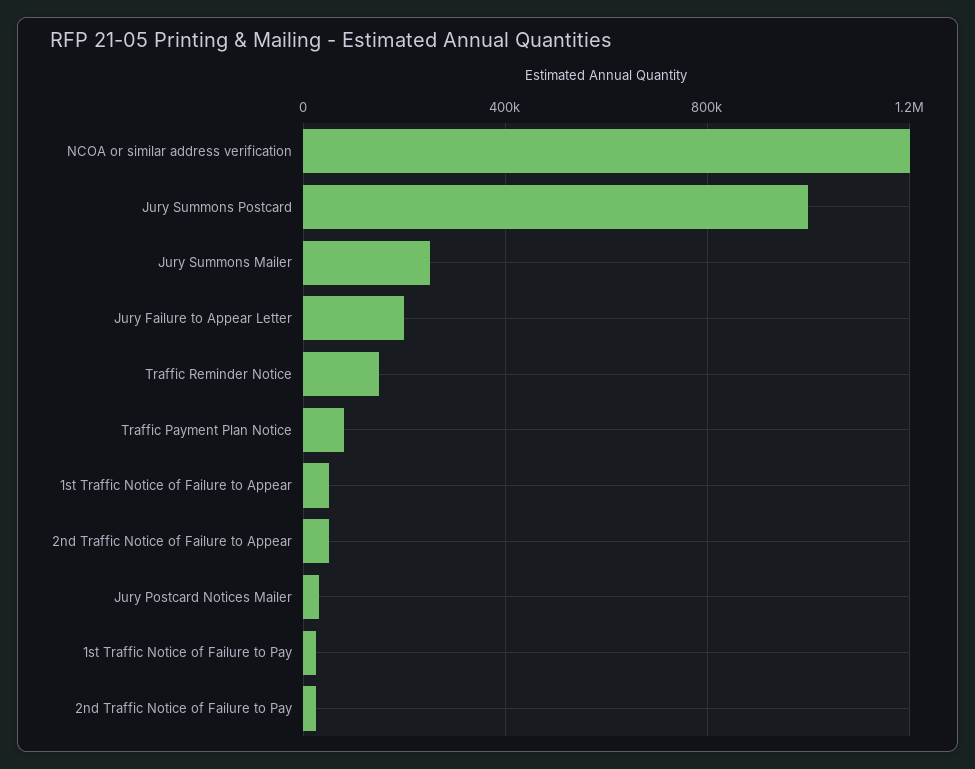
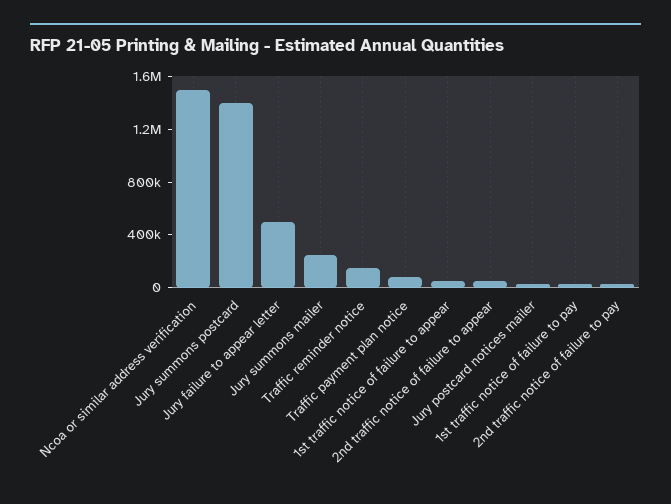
  {
-   "NCOA or similar address verification": 1200000,
+   "NCOA or similar address verification": 1500000,
-   "Jury Summons Postcard": 1000000,
+   "Jury Summons Postcard": 1400000,
    "Jury Summons Mailer": 250000,
-   "Jury Failure to Appear Letter": 200000,
+   "Jury Failure to Appear Letter": 500000,
    "Traffic Reminder Notice": 150000,
    "Traffic Payment Plan Notice": 100000,
    "1st Traffic Notice of Failure to Appear": 50000,
    "2nd Traffic Notice of Failure to Appear": 50000,
    "Jury Postcard Notices Mailer": 50000,
    "1st Traffic Notice of Failure to Pay": 50000,
    "2nd Traffic Notice of Failure to Pay": 50000
  }

